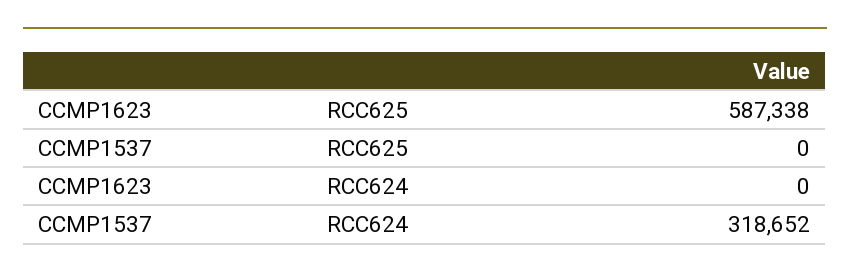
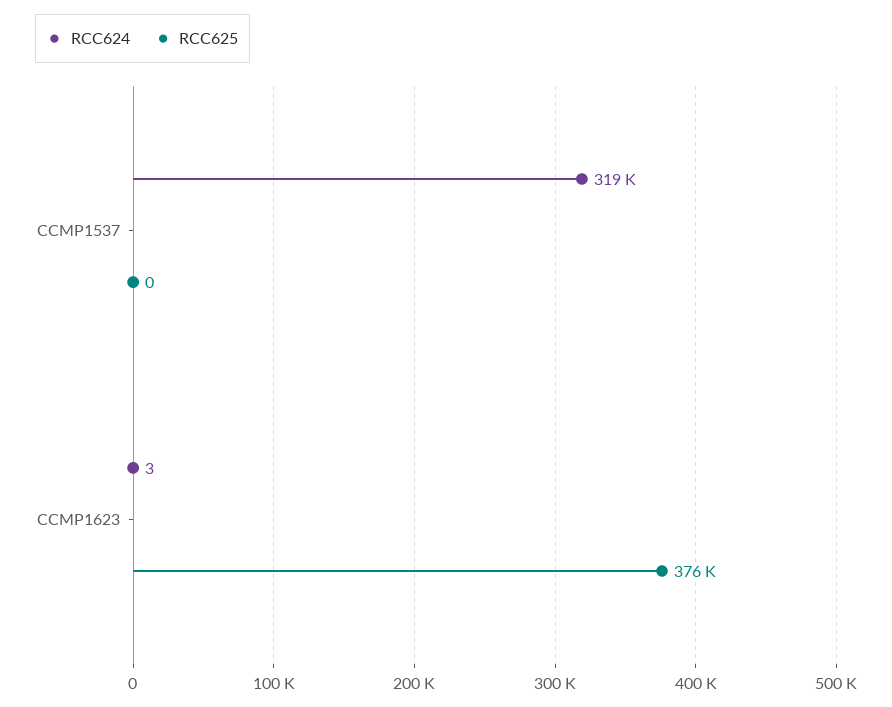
  {
    "RCC625": {
-     "CCMP1623": 587338,
+     "CCMP1623": 376000,
      "CCMP1537": 0
    },
    "RCC624": {
-     "CCMP1623": 0,
+     "CCMP1623": 3,
      "CCMP1537": 318652
    }
  }

